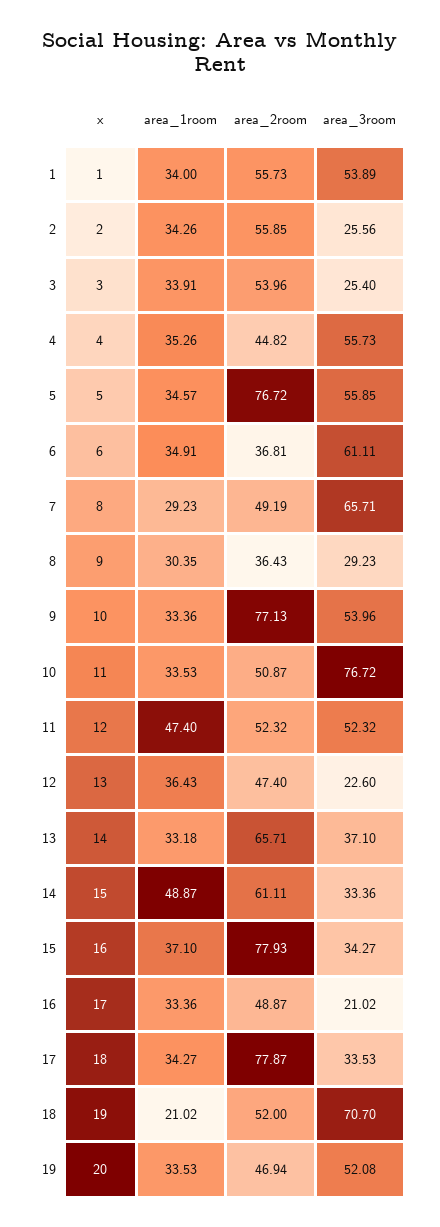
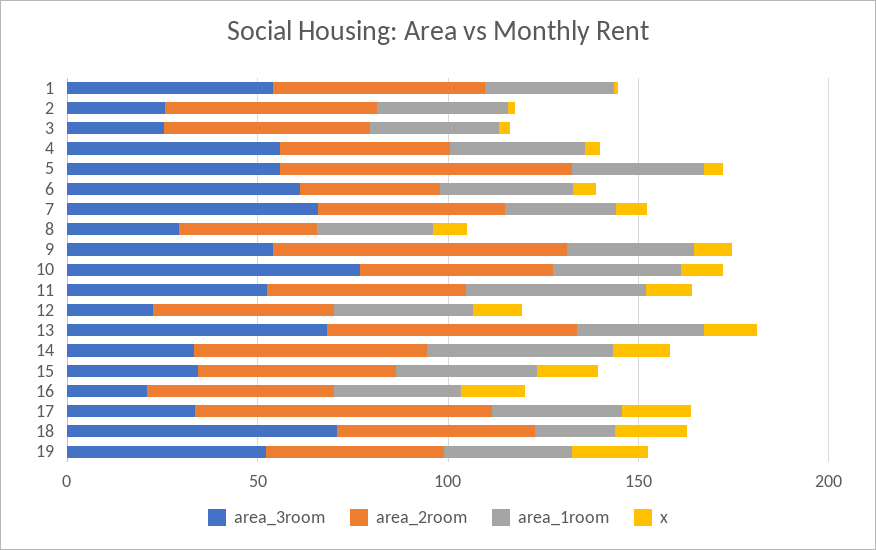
  {
    "x": {
      "1": 1,
      "2": 2,
      "3": 3,
      "4": 4,
      "5": 5,
      "6": 6,
      "7": 8,
      "8": 9,
      "9": 10,
      "10": 11,
      "11": 12,
      "12": 13,
      "13": 14,
      "14": 15,
      "15": 16,
      "16": 17,
      "17": 18,
      "18": 19,
      "19": 20
    },
    "area_1room": {
      "1": 34,
      "2": 34.26,
      "3": 33.91,
      "4": 35.26,
      "5": 34.57,
      "6": 34.91,
      "7": 29.23,
      "8": 30.35,
      "9": 33.36,
      "10": 33.53,
      "11": 47.4,
      "12": 36.43,
      "13": 33.18,
      "14": 48.87,
      "15": 37.1,
      "16": 33.36,
      "17": 34.27,
      "18": 21.02,
      "19": 33.53
    },
    "area_2room": {
      "1": 55.73,
      "2": 55.85,
      "3": 53.96,
      "4": 44.82,
      "5": 76.72,
      "6": 36.81,
      "7": 49.19,
      "8": 36.43,
      "9": 77.13,
      "10": 50.87,
      "11": 52.32,
      "12": 47.4,
      "13": 65.71,
      "14": 61.11,
-     "15": 77.93,
+     "15": 50,
      "16": 48.87,
      "17": 77.87,
      "18": 52,
      "19": 46.94
    },
    "area_3room": {
      "1": 53.89,
      "2": 25.56,
      "3": 25.4,
      "4": 55.73,
      "5": 55.85,
      "6": 61.11,
      "7": 65.71,
      "8": 29.23,
      "9": 53.96,
      "10": 76.72,
      "11": 52.32,
      "12": 22.6,
-     "13": 37.1,
+     "13": 70,
      "14": 33.36,
      "15": 34.27,
      "16": 21.02,
      "17": 33.53,
      "18": 70.7,
      "19": 52.08
    }
  }

